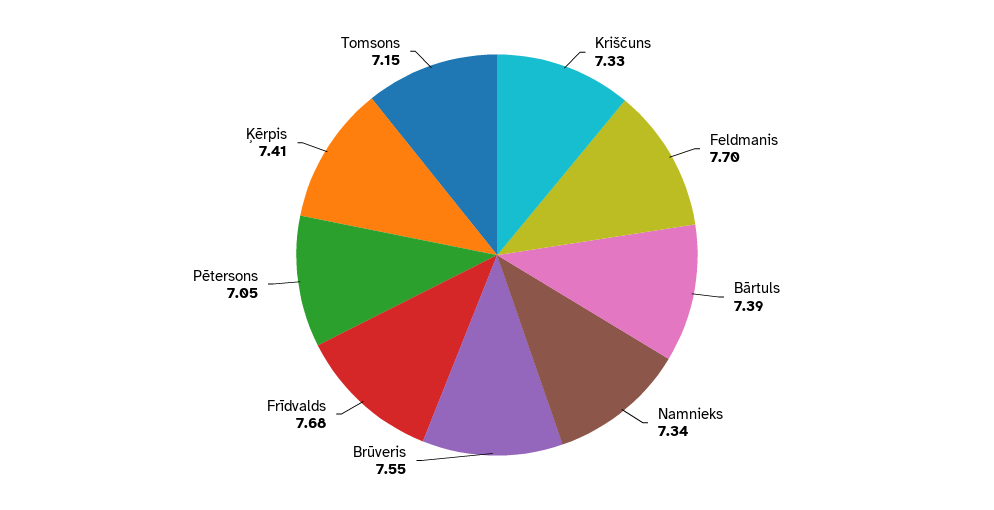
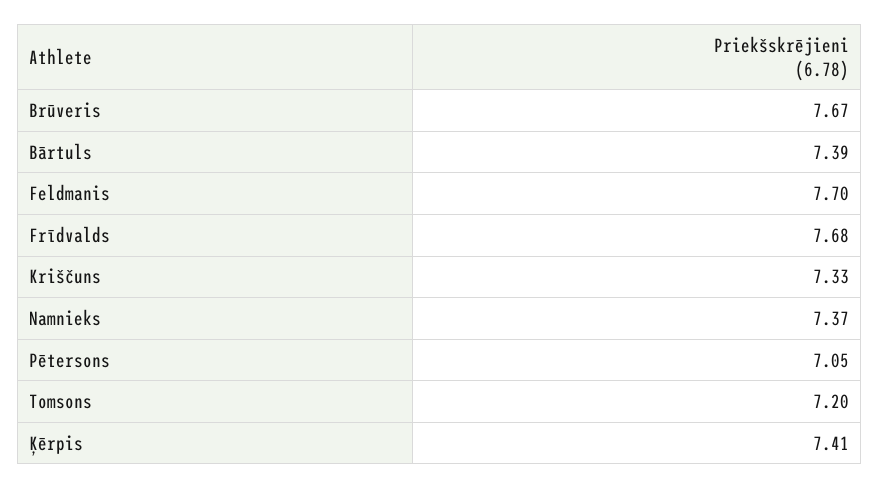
  {
    "Kriščuns": 7.33,
    "Feldmanis": 7.7,
    "Bārtuls": 7.39,
-   "Namnieks": 7.34,
+   "Namnieks": 7.37,
-   "Brūveris": 7.55,
+   "Brūveris": 7.67,
    "Frīdvalds": 7.68,
    "Pētersons": 7.05,
    "Ķērpis": 7.41,
-   "Tomsons": 7.15
+   "Tomsons": 7.2
  }

